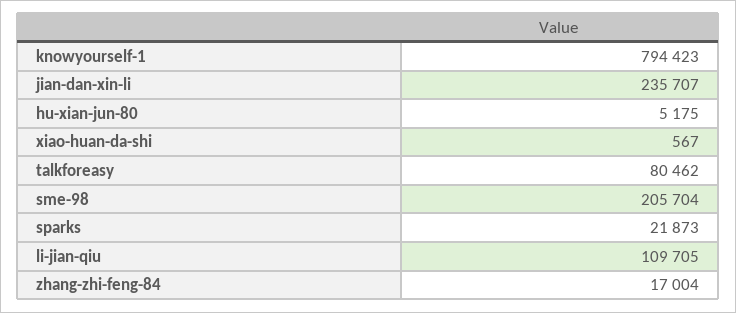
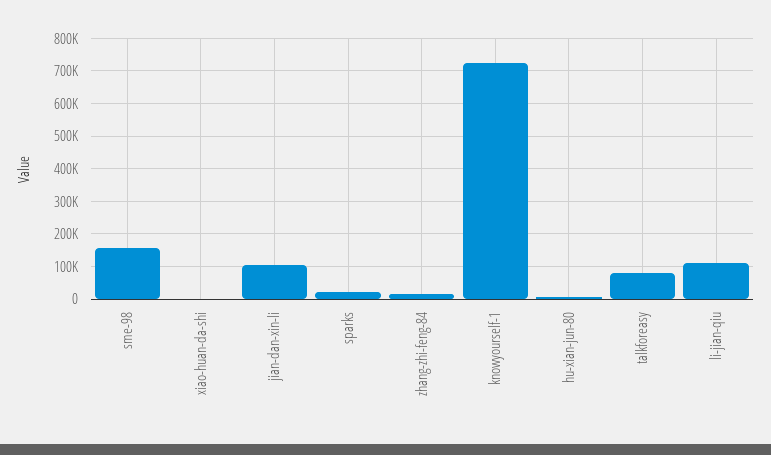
  {
-   "knowyourself-1": 794423,
+   "knowyourself-1": 720000,
-   "jian-dan-xin-li": 235707,
+   "jian-dan-xin-li": 100000,
    "hu-xian-jun-80": 5175,
    "xiao-huan-da-shi": 567,
    "talkforeasy": 80462,
-   "sme-98": 205704,
+   "sme-98": 160000,
    "sparks": 21873,
    "li-jian-qiu": 109705,
    "zhang-zhi-feng-84": 17004
  }

